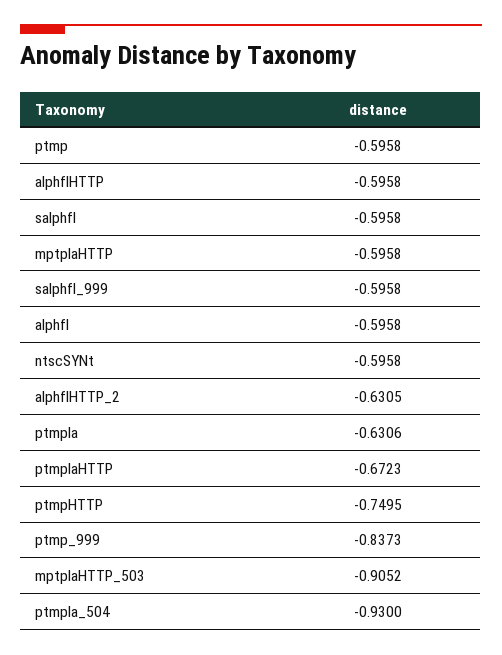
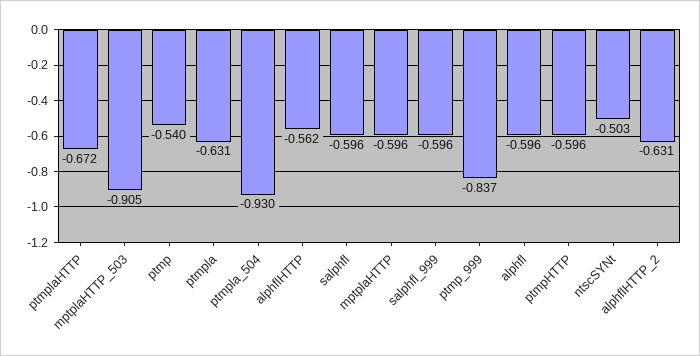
  {
-   "ptmp": -0.5958,
+   "ptmp": -0.54,
-   "alphflHTTP": -0.5958,
+   "alphflHTTP": -0.562,
    "salphfl": -0.5958,
    "mptplaHTTP": -0.5958,
    "salphfl_999": -0.5958,
    "alphfl": -0.5958,
-   "ntscSYNt": -0.5958,
+   "ntscSYNt": -0.503,
    "alphflHTTP_2": -0.6305,
    "ptmpla": -0.6306,
    "ptmplaHTTP": -0.6723,
-   "ptmpHTTP": -0.7495,
+   "ptmpHTTP": -0.596,
    "ptmp_999": -0.8373,
    "mptplaHTTP_503": -0.9052,
    "ptmpla_504": -0.93
  }

